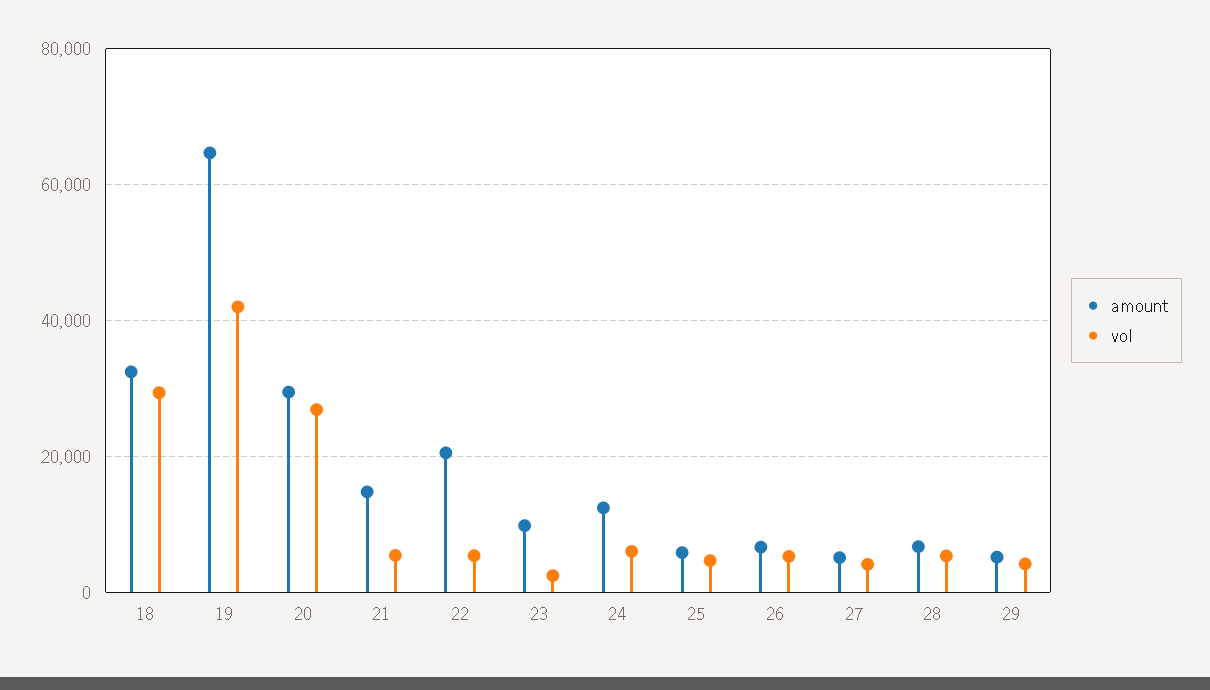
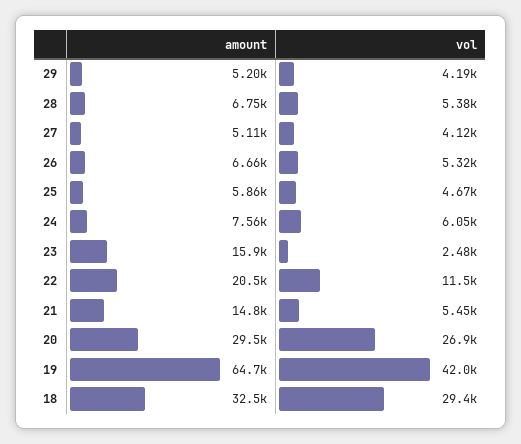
  {
    "amount": {
      "18": 32500,
      "19": 64700,
      "20": 29500,
      "21": 14800,
      "22": 20500,
-     "23": 10000,
+     "23": 15900,
-     "24": 12000,
+     "24": 7560,
      "25": 5860,
      "26": 6660,
      "27": 5110,
      "28": 6750,
      "29": 5200
    },
    "vol": {
      "18": 29400,
      "19": 42000,
      "20": 26900,
      "21": 5450,
-     "22": 6000,
+     "22": 11500,
      "23": 2480,
      "24": 6050,
      "25": 4670,
      "26": 5320,
      "27": 4120,
      "28": 5380,
      "29": 4190
    }
  }

